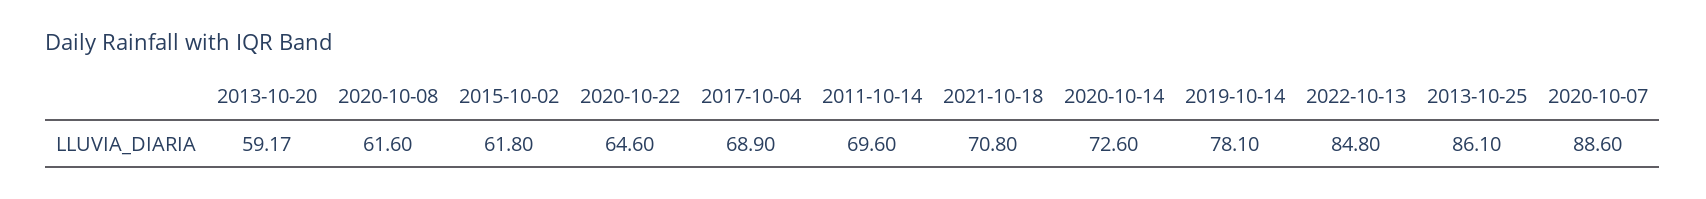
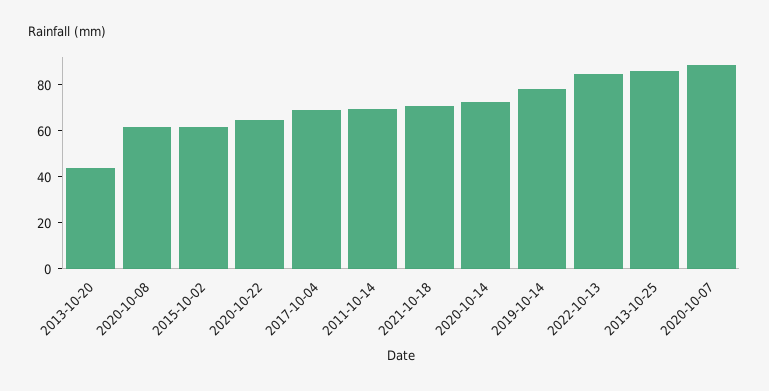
  {
-   "2013-10-20": 59.17,
+   "2013-10-20": 45,
    "2020-10-08": 61.6,
    "2015-10-02": 61.8,
    "2020-10-22": 64.6,
    "2017-10-04": 68.9,
    "2011-10-14": 69.6,
    "2021-10-18": 70.8,
    "2020-10-14": 72.6,
    "2019-10-14": 78.1,
    "2022-10-13": 84.8,
    "2013-10-25": 86.1,
    "2020-10-07": 88.6
  }

